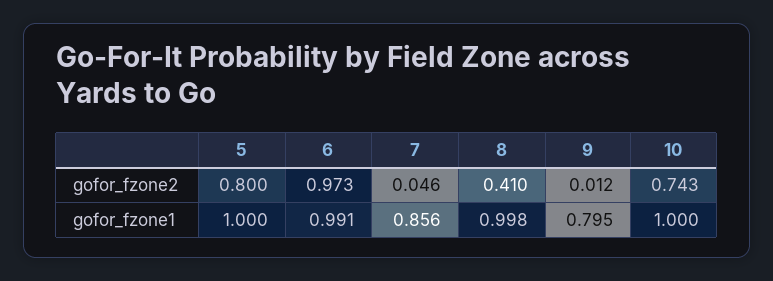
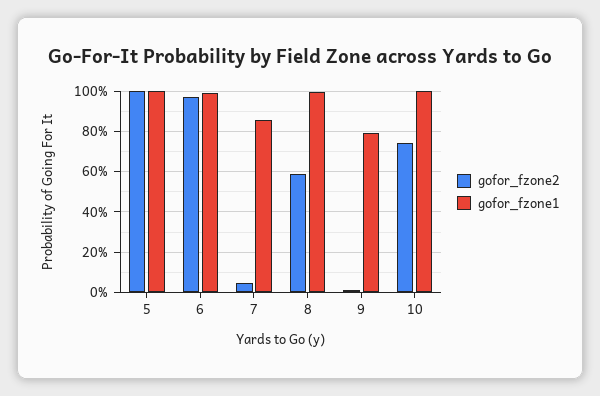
  {
    "gofor_fzone2": {
-     "5": 0.8,
+     "5": 1,
      "6": 0.973,
      "7": 0.046,
-     "8": 0.41,
+     "8": 0.6,
      "9": 0.012,
      "10": 0.743
    },
    "gofor_fzone1": {
      "5": 1,
      "6": 0.991,
      "7": 0.856,
      "8": 0.998,
      "9": 0.795,
      "10": 1
    }
  }

